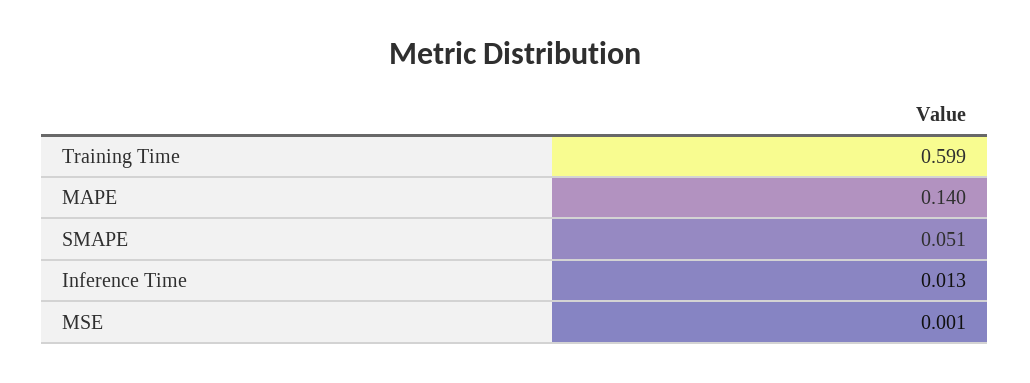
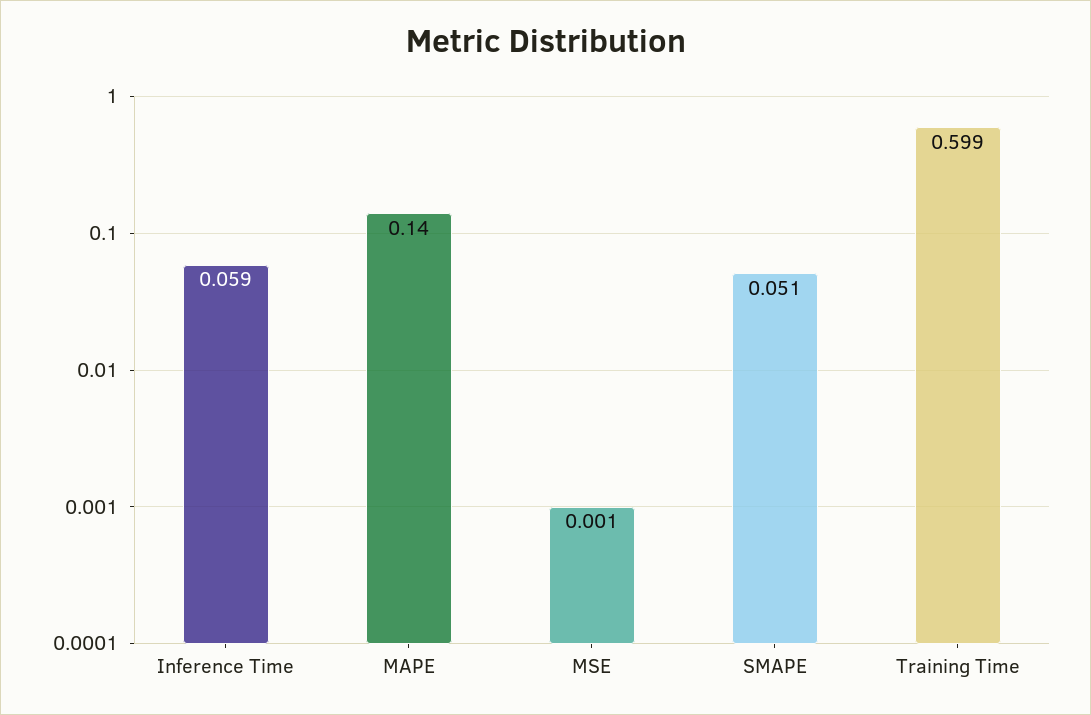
  {
    "Training Time": 0.599,
    "MAPE": 0.14,
    "SMAPE": 0.051,
-   "Inference Time": 0.013,
+   "Inference Time": 0.059,
    "MSE": 0.001
  }

